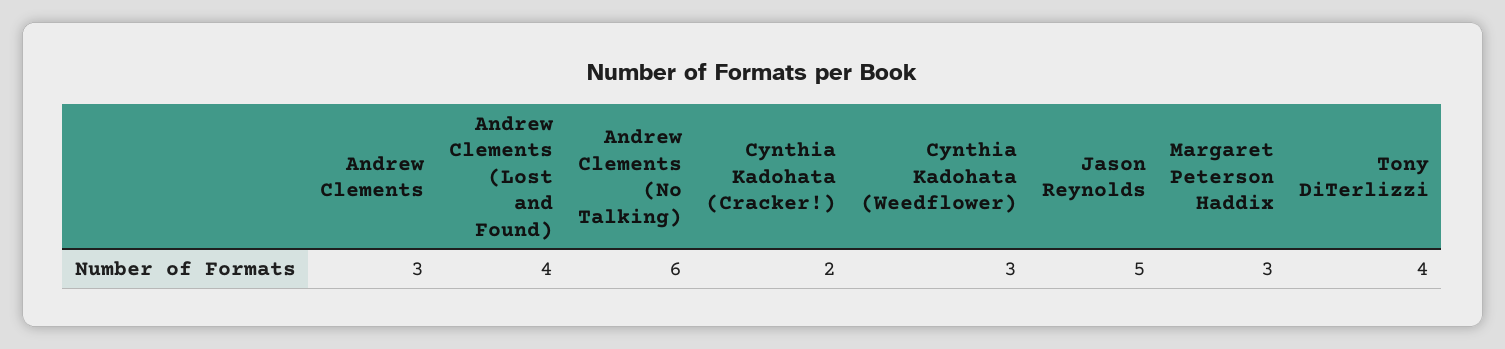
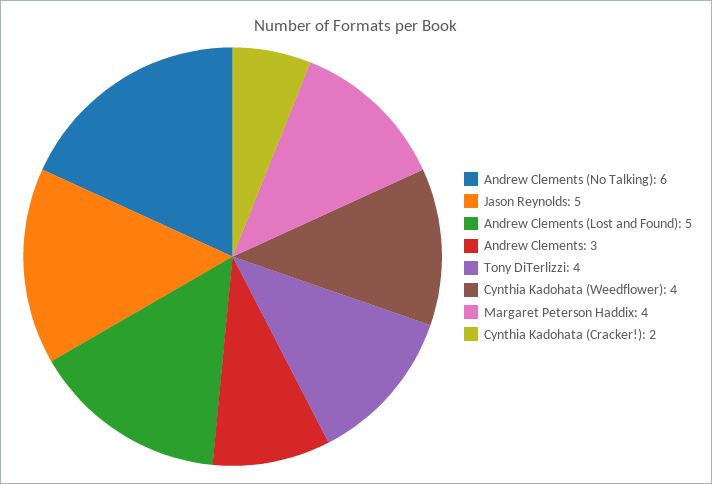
  {
    "Andrew Clements": 3,
-   "Andrew Clements (Lost and Found)": 4,
+   "Andrew Clements (Lost and Found)": 5,
    "Andrew Clements (No Talking)": 6,
    "Cynthia Kadohata (Cracker!)": 2,
-   "Cynthia Kadohata (Weedflower)": 3,
+   "Cynthia Kadohata (Weedflower)": 4,
    "Jason Reynolds": 5,
-   "Margaret Peterson Haddix": 3,
+   "Margaret Peterson Haddix": 4,
    "Tony DiTerlizzi": 4
  }

